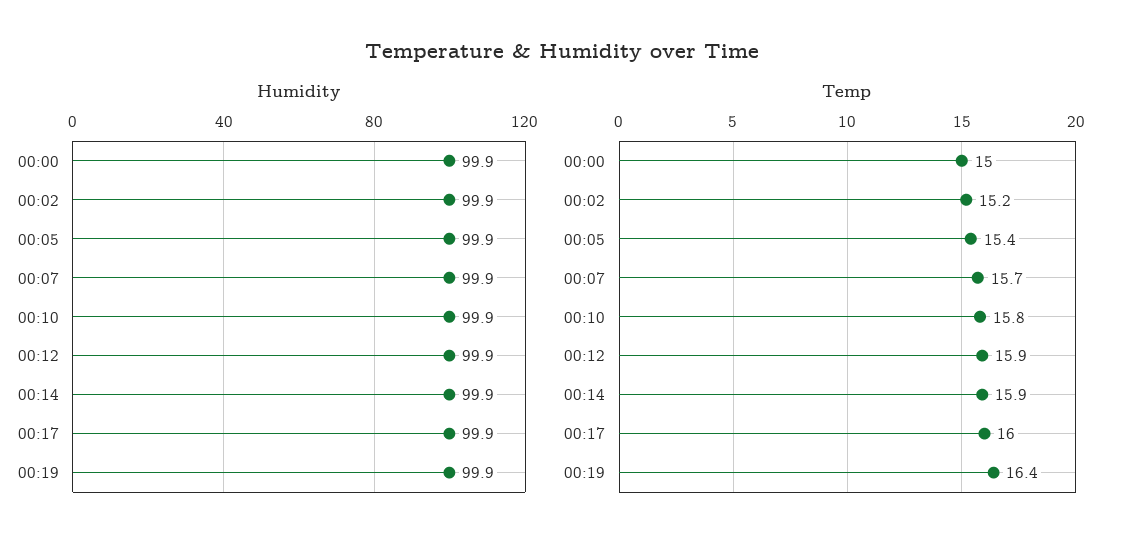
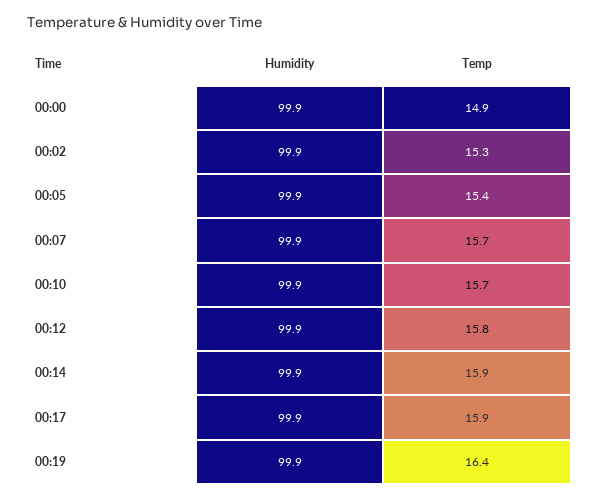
  {
    "Humidity": {
      "00:00": 99.9,
      "00:02": 99.9,
      "00:05": 99.9,
      "00:07": 99.9,
      "00:10": 99.9,
      "00:12": 99.9,
      "00:14": 99.9,
      "00:17": 99.9,
      "00:19": 99.9
    },
    "Temp": {
-     "00:00": 15,
+     "00:00": 14.9,
-     "00:02": 15.2,
+     "00:02": 15.3,
      "00:05": 15.4,
      "00:07": 15.7,
-     "00:10": 15.8,
+     "00:10": 15.7,
-     "00:12": 15.9,
+     "00:12": 15.8,
      "00:14": 15.9,
-     "00:17": 16,
+     "00:17": 15.9,
      "00:19": 16.4
    }
  }

